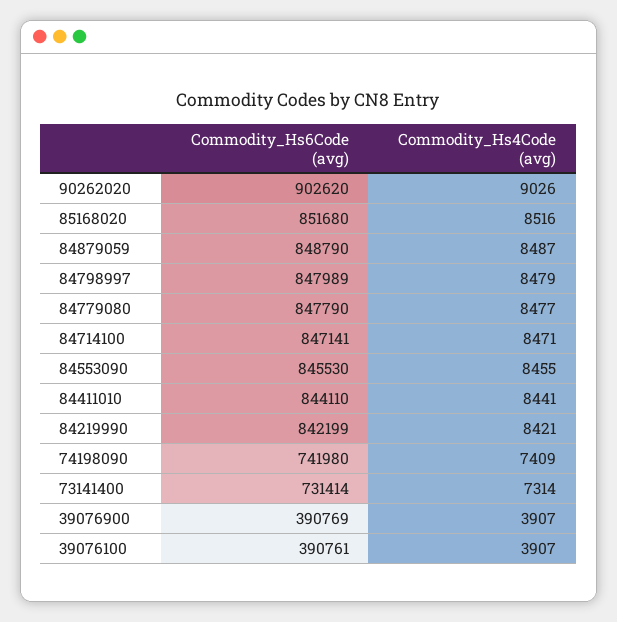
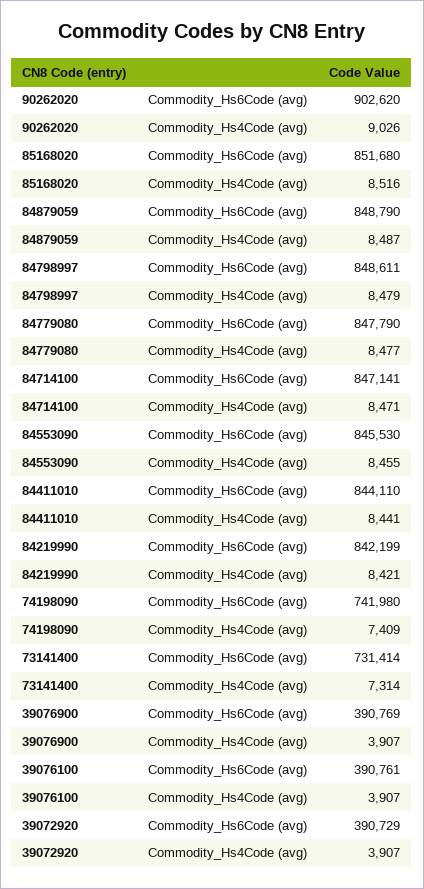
  {
    "Commodity_Hs6Code (avg)": {
      "90262020": 902620,
      "85168020": 851680,
      "84879059": 848790,
-     "84798997": 847989,
+     "84798997": 848611,
      "84779080": 847790,
      "84714100": 847141,
      "84553090": 845530,
      "84411010": 844110,
      "84219990": 842199,
      "74198090": 741980,
      "73141400": 731414,
      "39076900": 390769,
-     "39076100": 390761
+     "39076100": 390761,
+     "39072920": 390729
    },
    "Commodity_Hs4Code (avg)": {
      "90262020": 9026,
      "85168020": 8516,
      "84879059": 8487,
      "84798997": 8479,
      "84779080": 8477,
      "84714100": 8471,
      "84553090": 8455,
      "84411010": 8441,
      "84219990": 8421,
      "74198090": 7409,
      "73141400": 7314,
      "39076900": 3907,
-     "39076100": 3907
+     "39076100": 3907,
+     "39072920": 3907
    }
  }

